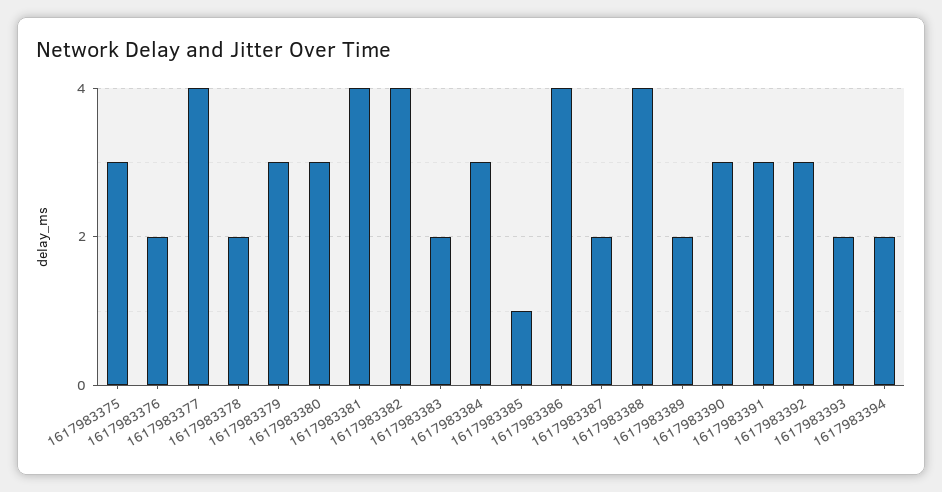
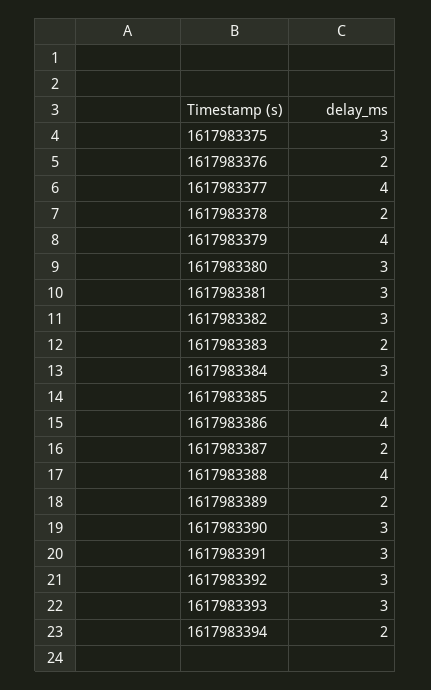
  {
    "1617983375": 3,
    "1617983376": 2,
    "1617983377": 4,
    "1617983378": 2,
-   "1617983379": 3,
+   "1617983379": 4,
    "1617983380": 3,
-   "1617983381": 4,
+   "1617983381": 3,
-   "1617983382": 4,
+   "1617983382": 3,
    "1617983383": 2,
    "1617983384": 3,
-   "1617983385": 1,
+   "1617983385": 2,
    "1617983386": 4,
    "1617983387": 2,
    "1617983388": 4,
    "1617983389": 2,
    "1617983390": 3,
    "1617983391": 3,
    "1617983392": 3,
-   "1617983393": 2,
+   "1617983393": 3,
    "1617983394": 2
  }

